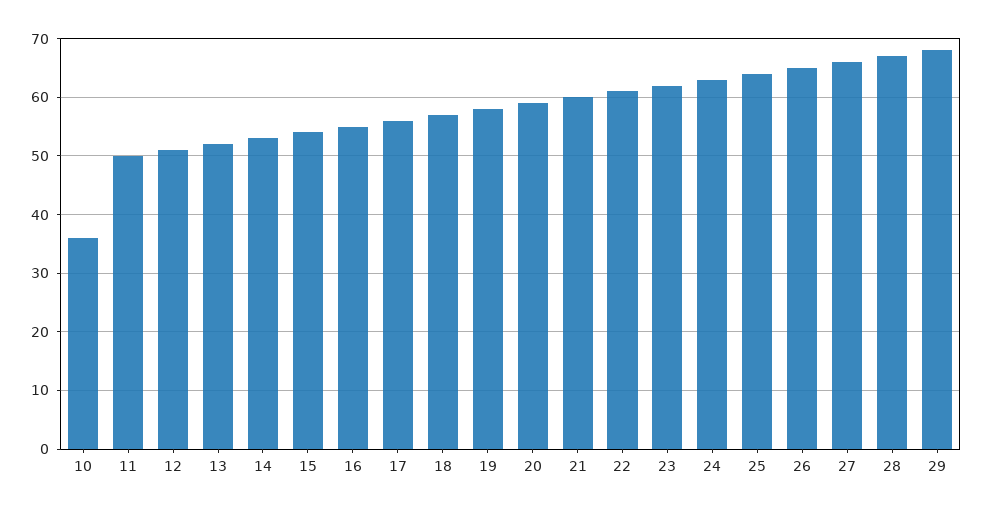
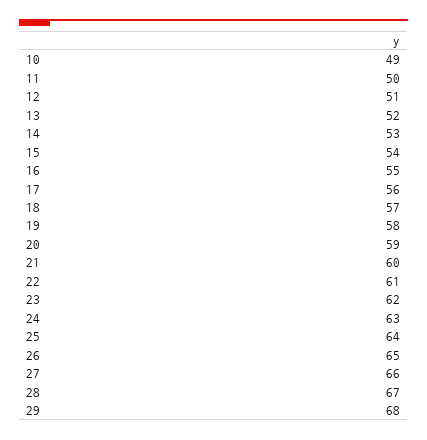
  {
-   "10": 35,
+   "10": 49,
    "11": 50,
    "12": 51,
    "13": 52,
    "14": 53,
    "15": 54,
    "16": 55,
    "17": 56,
    "18": 57,
    "19": 58,
    "20": 59,
    "21": 60,
    "22": 61,
    "23": 62,
    "24": 63,
    "25": 64,
    "26": 65,
    "27": 66,
    "28": 67,
    "29": 68
  }

